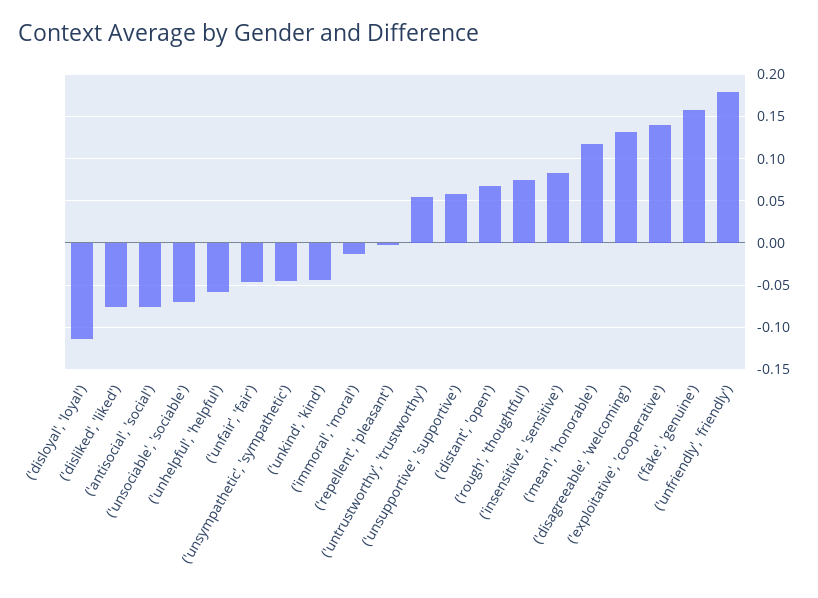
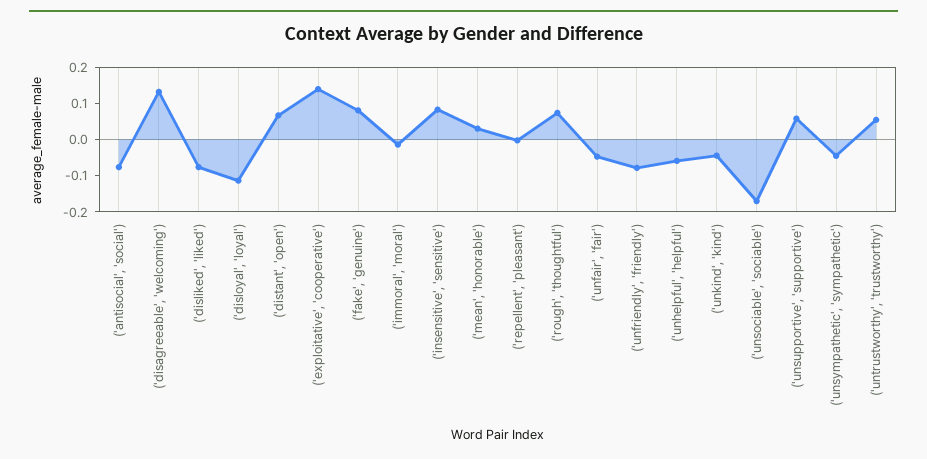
  {
    "('disloyal', 'loyal')": -0.11,
    "('disliked', 'liked')": -0.08,
    "('antisocial', 'social')": -0.08,
-   "('unsociable', 'sociable')": -0.07,
+   "('unsociable', 'sociable')": -0.175,
    "('unhelpful', 'helpful')": -0.06,
    "('unfair', 'fair')": -0.05,
    "('unsympathetic', 'sympathetic')": -0.05,
    "('unkind', 'kind')": -0.04,
    "('immoral', 'moral')": -0.01,
    "('repellent', 'pleasant')": 0,
    "('untrustworthy', 'trustworthy')": 0.05,
    "('unsupportive', 'supportive')": 0.06,
    "('distant', 'open')": 0.07,
    "('rough', 'thoughtful')": 0.07,
    "('insensitive', 'sensitive')": 0.08,
-   "('mean', 'honorable')": 0.12,
+   "('mean', 'honorable')": 0.025,
    "('disagreeable', 'welcoming')": 0.13,
    "('exploitative', 'cooperative')": 0.14,
-   "('fake', 'genuine')": 0.16,
+   "('fake', 'genuine')": 0.075,
-   "('unfriendly', 'friendly')": 0.18
+   "('unfriendly', 'friendly')": -0.075
  }

